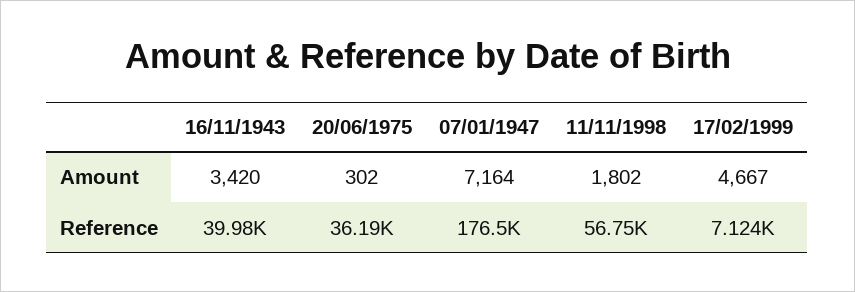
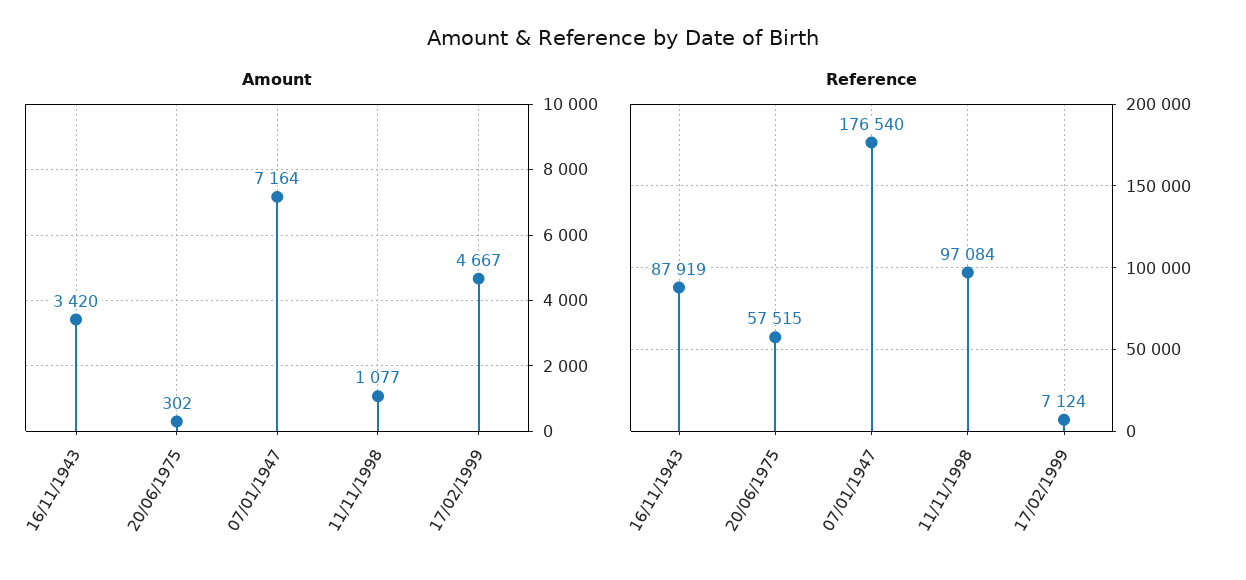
  {
    "Amount": {
      "16/11/1943": 3420,
      "20/06/1975": 302,
      "07/01/1947": 7164,
-     "11/11/1998": 1802,
+     "11/11/1998": 1077,
      "17/02/1999": 4667
    },
    "Reference": {
-     "16/11/1943": 39980,
+     "16/11/1943": 87919,
-     "20/06/1975": 36190,
+     "20/06/1975": 57515,
      "07/01/1947": 176540,
-     "11/11/1998": 56750,
+     "11/11/1998": 97084,
      "17/02/1999": 7124
    }
  }

